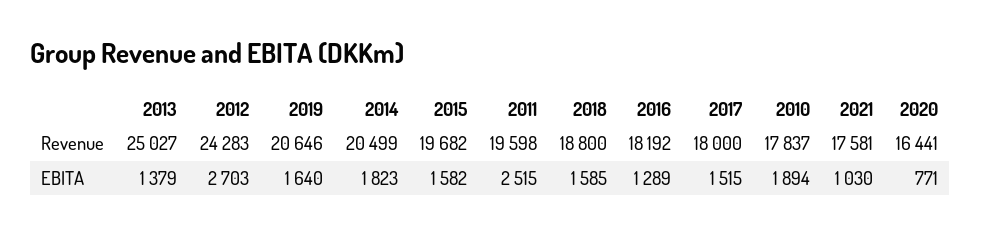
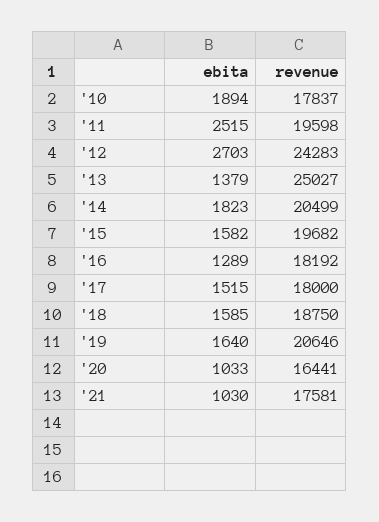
  {
    "2013": {
      "Revenue": 25027,
      "EBITA": 1379
    },
    "2012": {
      "Revenue": 24283,
      "EBITA": 2703
    },
    "2019": {
      "Revenue": 20646,
      "EBITA": 1640
    },
    "2014": {
      "Revenue": 20499,
      "EBITA": 1823
    },
    "2015": {
      "Revenue": 19682,
      "EBITA": 1582
    },
    "2011": {
      "Revenue": 19598,
      "EBITA": 2515
    },
    "2018": {
-     "Revenue": 18800,
+     "Revenue": 18750,
      "EBITA": 1585
    },
    "2016": {
      "Revenue": 18192,
      "EBITA": 1289
    },
    "2017": {
      "Revenue": 18000,
      "EBITA": 1515
    },
    "2010": {
      "Revenue": 17837,
      "EBITA": 1894
    },
    "2021": {
      "Revenue": 17581,
      "EBITA": 1030
    },
    "2020": {
      "Revenue": 16441,
-     "EBITA": 771
+     "EBITA": 1033
    }
  }

